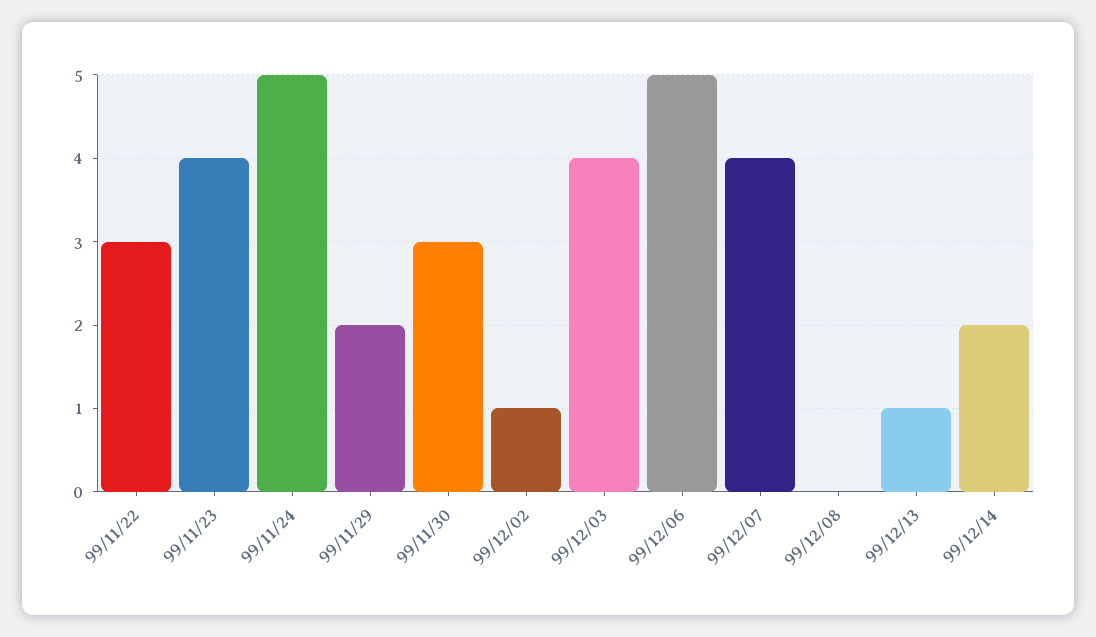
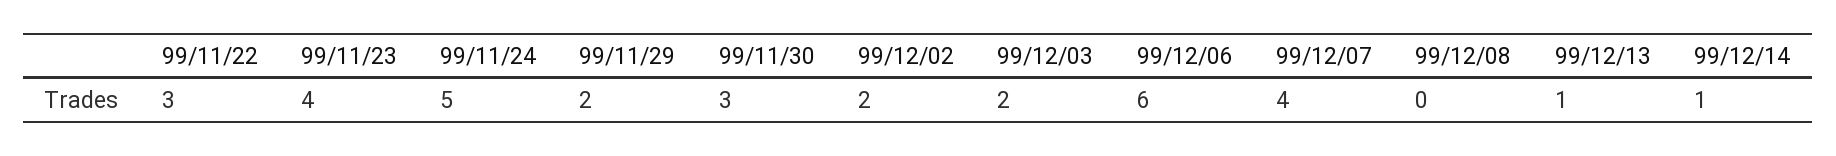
  {
    "99/11/22": 3,
    "99/11/23": 4,
    "99/11/24": 5,
    "99/11/29": 2,
    "99/11/30": 3,
-   "99/12/02": 1,
+   "99/12/02": 2,
-   "99/12/03": 4,
+   "99/12/03": 2,
-   "99/12/06": 5,
+   "99/12/06": 6,
    "99/12/07": 4,
    "99/12/08": 0,
    "99/12/13": 1,
-   "99/12/14": 2
+   "99/12/14": 1
  }

